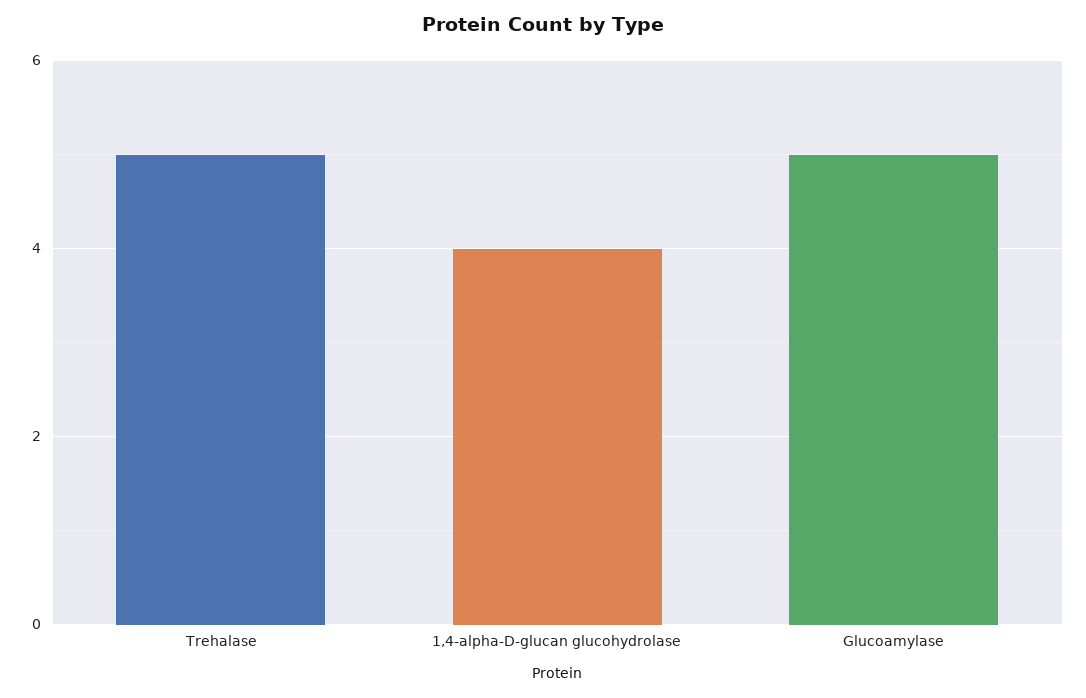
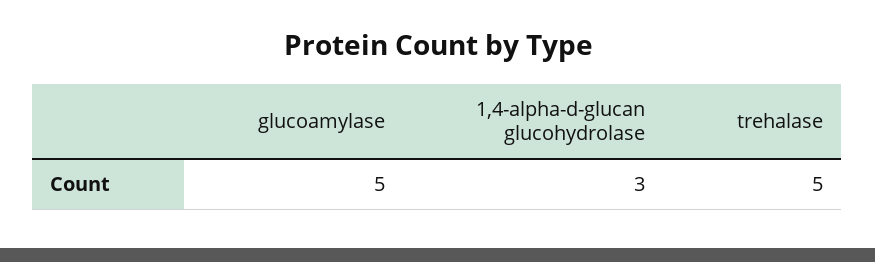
  {
    "Trehalase": 5,
-   "1,4-alpha-D-glucan glucohydrolase": 4,
+   "1,4-alpha-D-glucan glucohydrolase": 3,
    "Glucoamylase": 5
  }

